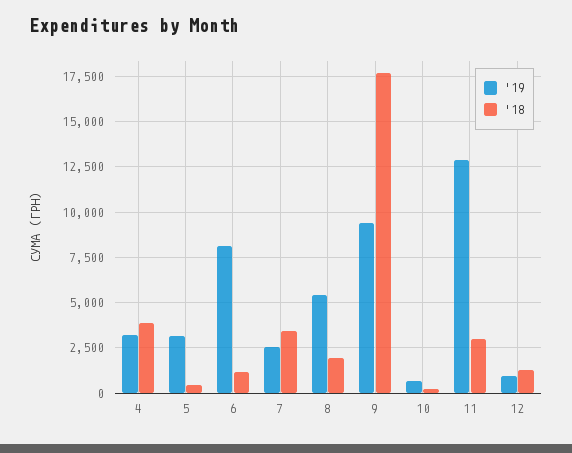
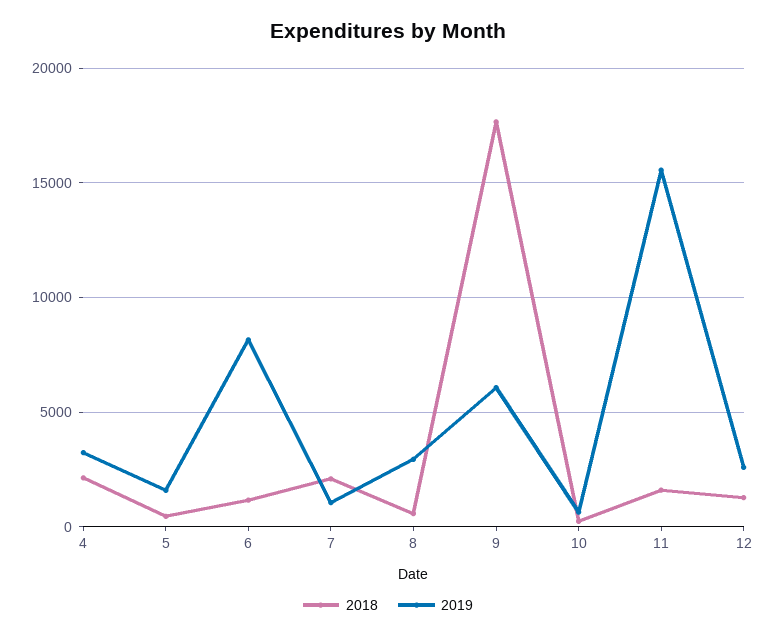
  {
    "'19": {
      "4": 3000,
-     "5": 3000,
+     "5": 1500,
      "6": 8000,
-     "7": 2500,
+     "7": 1000,
-     "8": 5500,
+     "8": 3000,
-     "9": 9500,
+     "9": 6000,
      "10": 500,
-     "11": 13000,
+     "11": 15500,
-     "12": 1000
+     "12": 2500
    },
    "'18": {
-     "4": 4000,
+     "4": 2000,
      "5": 500,
      "6": 1000,
-     "7": 3500,
+     "7": 2000,
-     "8": 2000,
+     "8": 500,
      "9": 17500,
      "10": 0,
-     "11": 3000,
+     "11": 1500,
      "12": 1500
    }
  }

